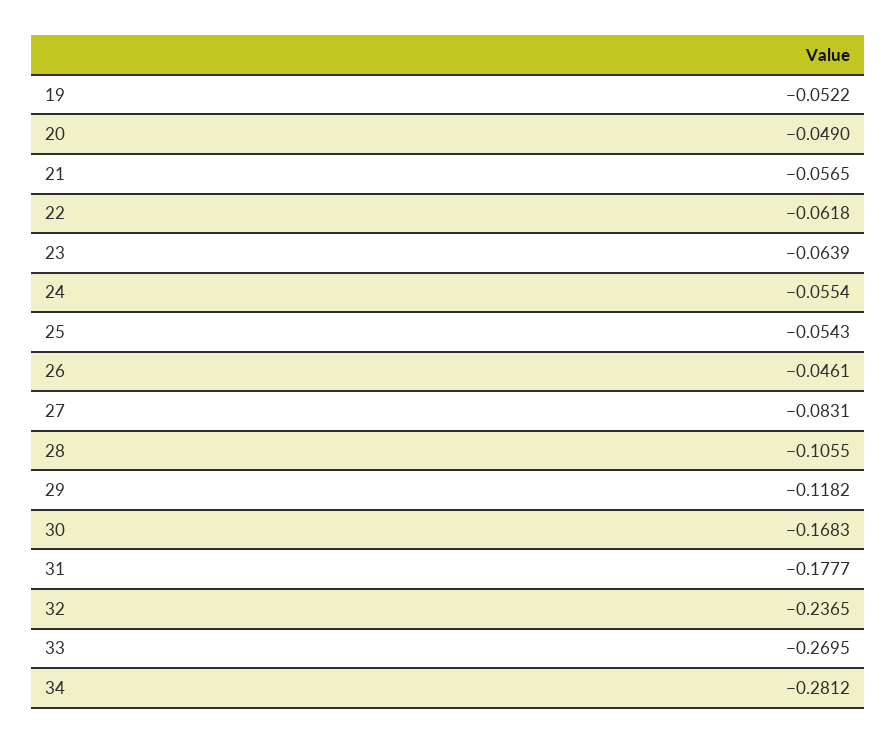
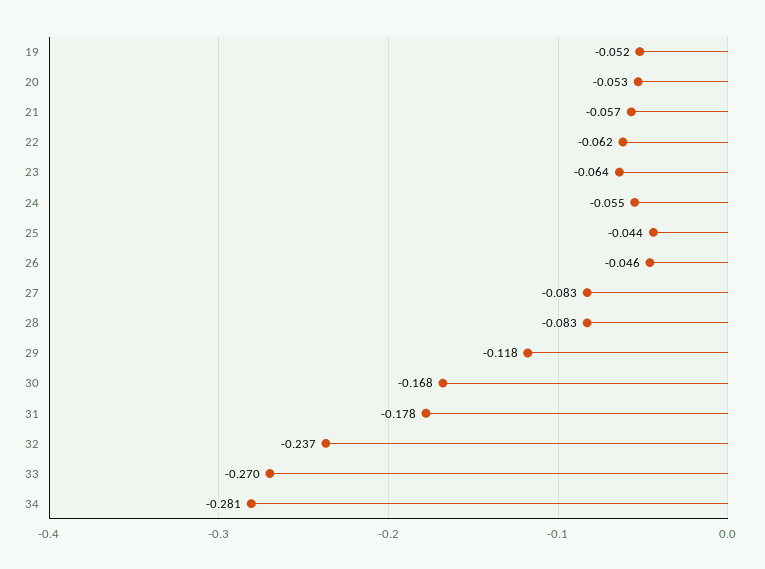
  {
    "19": -0.0522,
-   "20": -0.049,
+   "20": -0.053,
    "21": -0.0565,
    "22": -0.0618,
    "23": -0.0639,
    "24": -0.0554,
-   "25": -0.0543,
+   "25": -0.044,
    "26": -0.0461,
    "27": -0.0831,
-   "28": -0.1055,
+   "28": -0.083,
    "29": -0.1182,
    "30": -0.1683,
    "31": -0.1777,
    "32": -0.2365,
    "33": -0.2695,
    "34": -0.2812
  }

